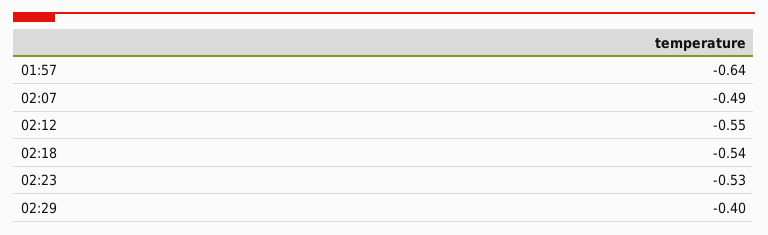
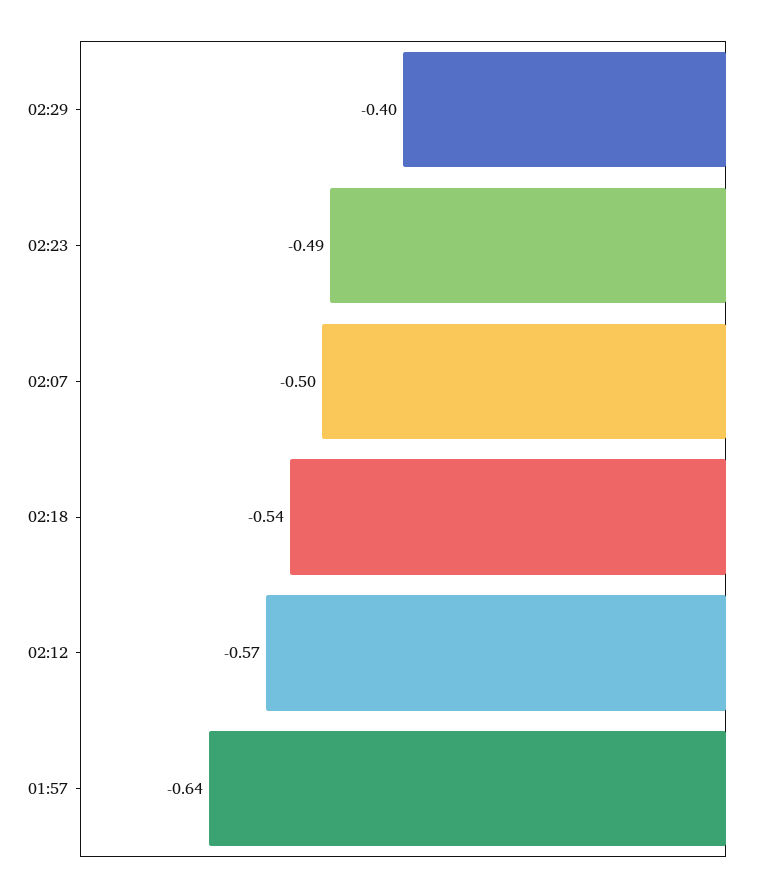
  {
    "01:57": -0.64,
-   "02:07": -0.49,
+   "02:07": -0.5,
-   "02:12": -0.55,
+   "02:12": -0.57,
    "02:18": -0.54,
-   "02:23": -0.53,
+   "02:23": -0.49,
    "02:29": -0.4
  }

